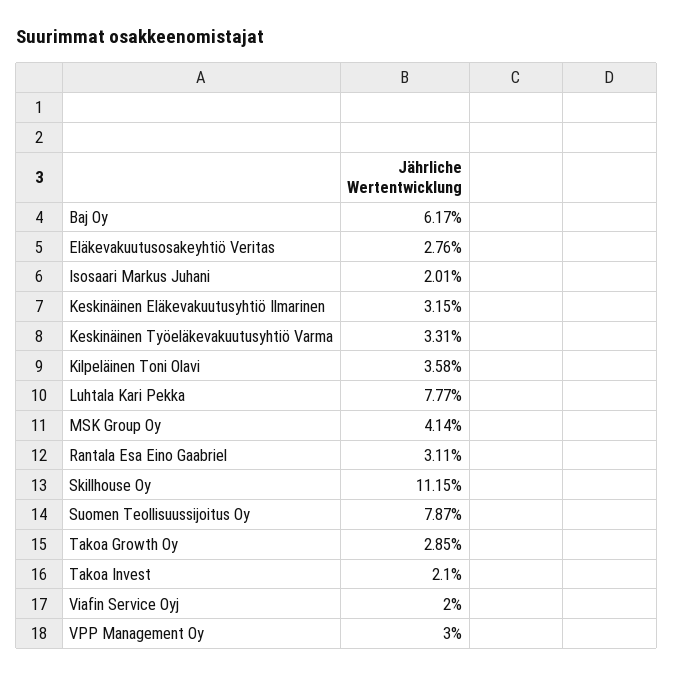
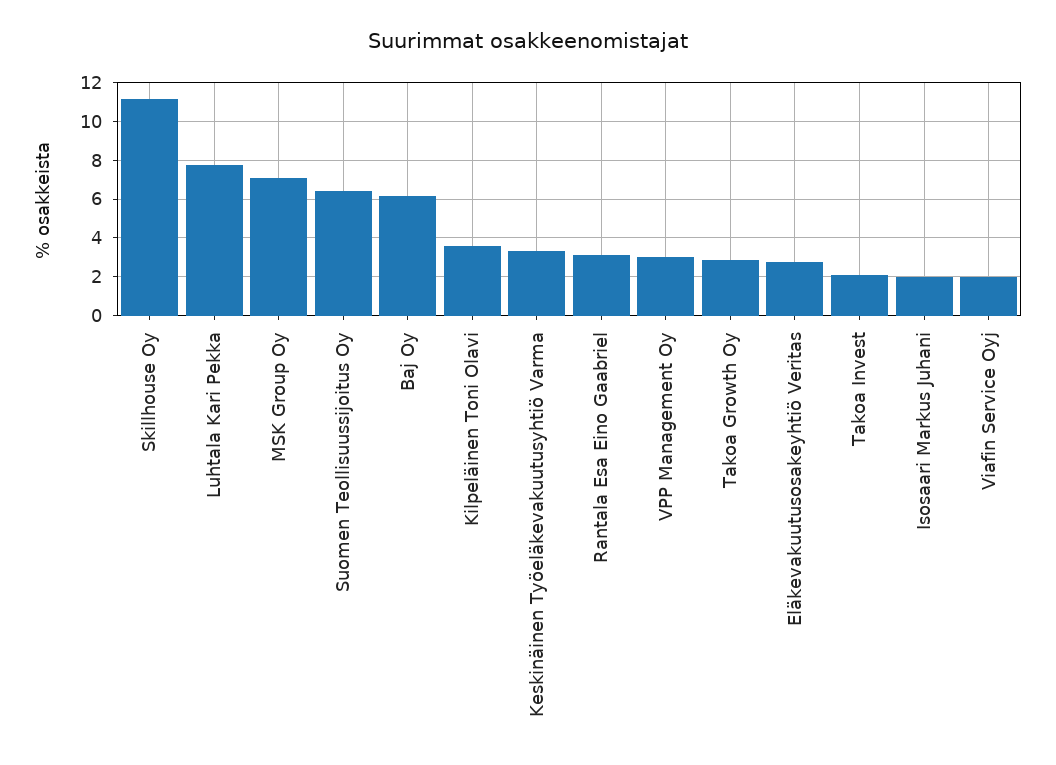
  {
    "Baj Oy": 6.17,
    "Eläkevakuutusosakeyhtiö Veritas": 2.76,
    "Isosaari Markus Juhani": 2.01,
-   "Keskinäinen Eläkevakuutusyhtiö Ilmarinen": 3.15,
    "Keskinäinen Työeläkevakuutusyhtiö Varma": 3.31,
    "Kilpeläinen Toni Olavi": 3.58,
    "Luhtala Kari Pekka": 7.77,
-   "MSK Group Oy": 4.14,
+   "MSK Group Oy": 7,
    "Rantala Esa Eino Gaabriel": 3.11,
    "Skillhouse Oy": 11.15,
-   "Suomen Teollisuussijoitus Oy": 7.87,
+   "Suomen Teollisuussijoitus Oy": 6.5,
    "Takoa Growth Oy": 2.85,
    "Takoa Invest": 2.1,
    "Viafin Service Oyj": 2,
    "VPP Management Oy": 3
  }

